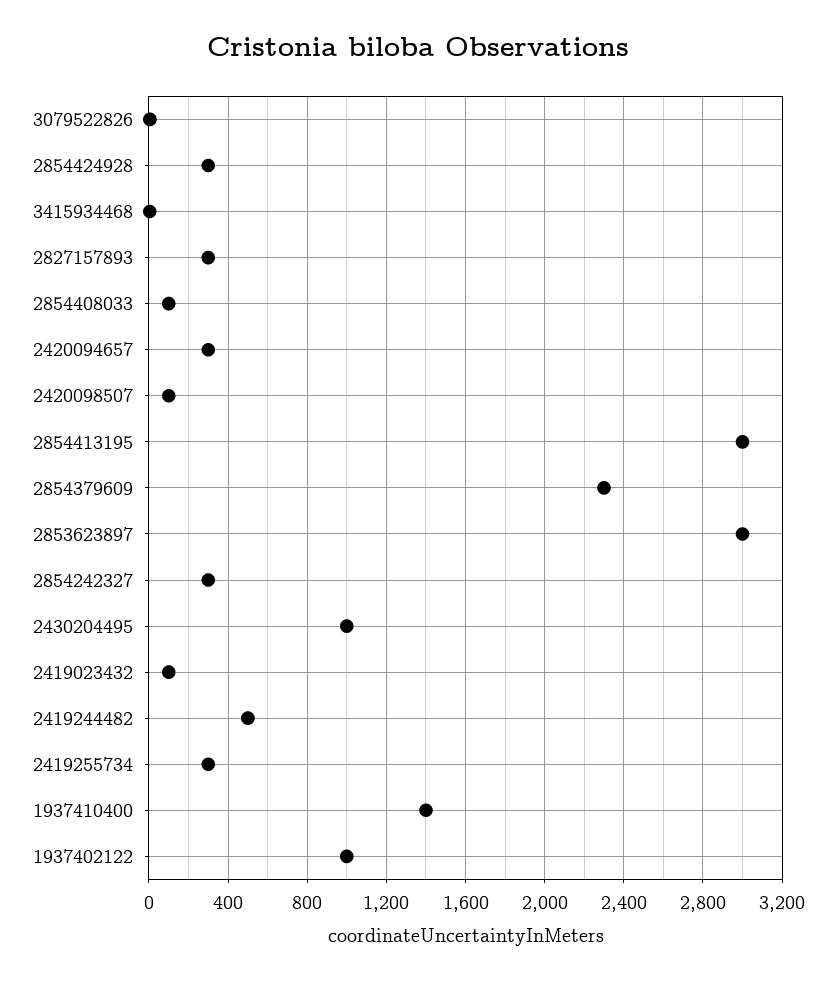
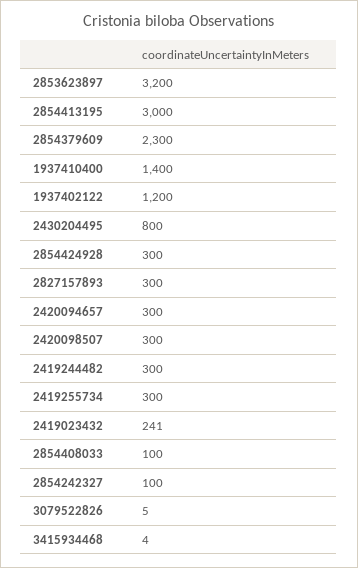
  {
    "3079522826": 5,
    "2854424928": 300,
    "3415934468": 4,
    "2827157893": 300,
    "2854408033": 100,
    "2420094657": 300,
-   "2420098507": 100,
+   "2420098507": 300,
    "2854413195": 3000,
    "2854379609": 2300,
-   "2853623897": 3000,
+   "2853623897": 3200,
-   "2854242327": 300,
+   "2854242327": 100,
-   "2430204495": 1000,
+   "2430204495": 800,
-   "2419023432": 100,
+   "2419023432": 241,
-   "2419244482": 500,
+   "2419244482": 300,
    "2419255734": 300,
    "1937410400": 1400,
-   "1937402122": 1000
+   "1937402122": 1200
  }

